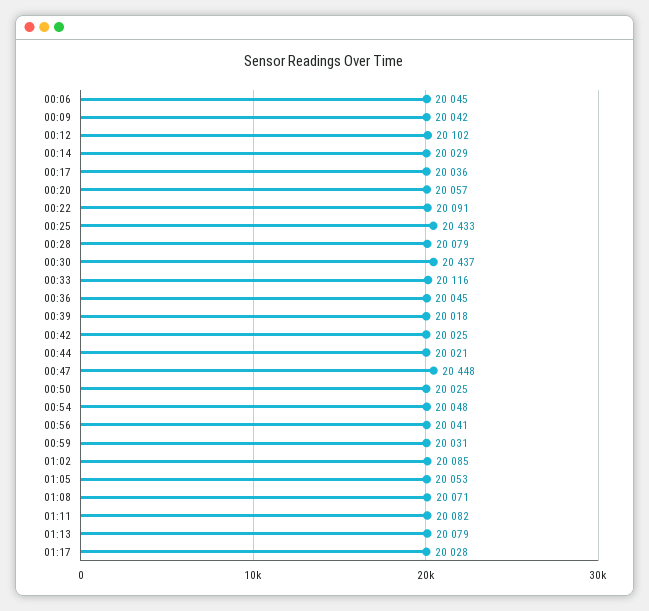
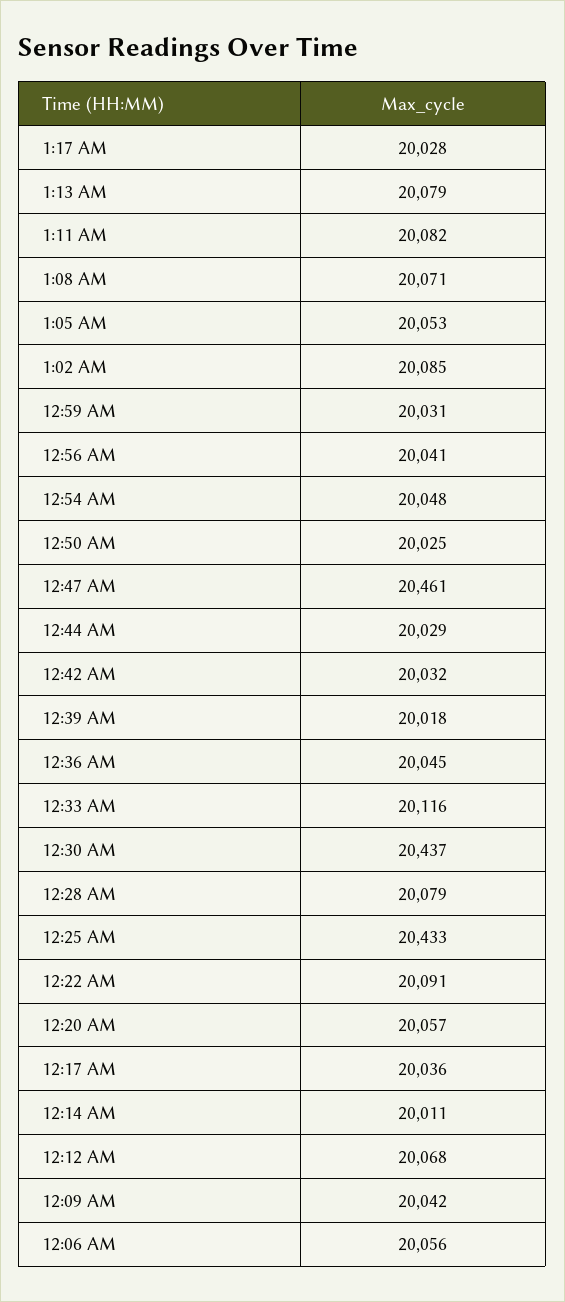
  {
-   "00:06": 20045,
+   "00:06": 20056,
    "00:09": 20042,
-   "00:12": 20102,
+   "00:12": 20068,
-   "00:14": 20029,
+   "00:14": 20011,
    "00:17": 20036,
    "00:20": 20057,
    "00:22": 20091,
    "00:25": 20433,
    "00:28": 20079,
    "00:30": 20437,
    "00:33": 20116,
    "00:36": 20045,
    "00:39": 20018,
-   "00:42": 20025,
+   "00:42": 20032,
-   "00:44": 20021,
+   "00:44": 20029,
-   "00:47": 20448,
+   "00:47": 20461,
    "00:50": 20025,
    "00:54": 20048,
    "00:56": 20041,
    "00:59": 20031,
    "01:02": 20085,
    "01:05": 20053,
    "01:08": 20071,
    "01:11": 20082,
    "01:13": 20079,
    "01:17": 20028
  }

